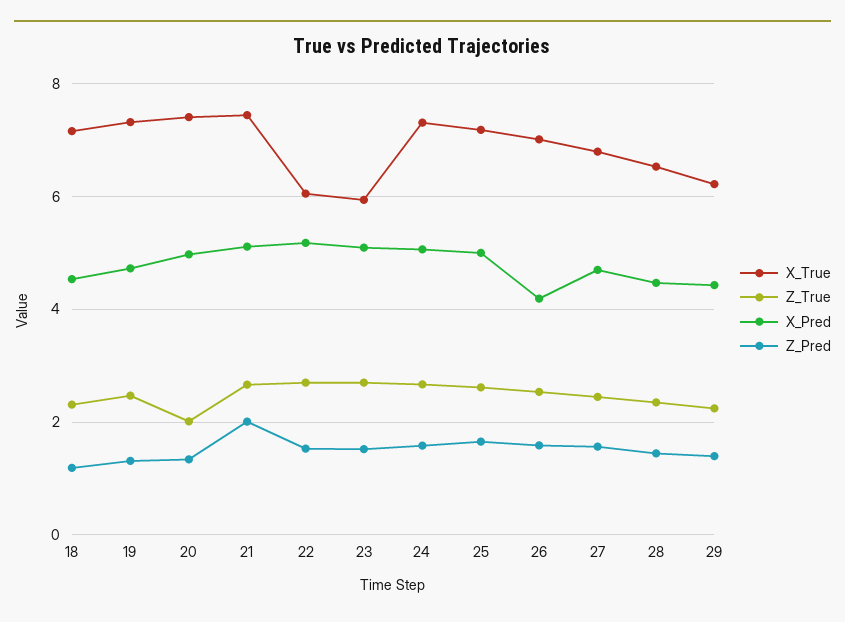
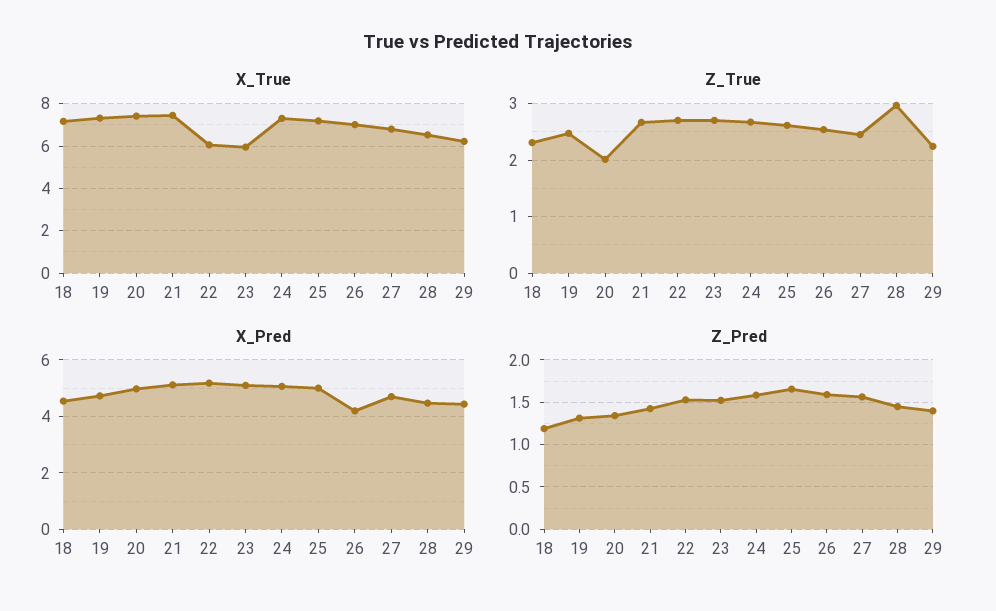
  {
    "X_True": {
      "18": 7.2,
      "19": 7.4,
      "20": 7.4,
      "21": 7.4,
      "22": 6,
      "23": 6,
      "24": 7.4,
      "25": 7.2,
      "26": 7,
      "27": 6.8,
      "28": 6.6,
      "29": 6.2
    },
    "Z_True": {
      "18": 2.4,
      "19": 2.4,
      "20": 2,
      "21": 2.6,
      "22": 2.8,
      "23": 2.8,
      "24": 2.6,
      "25": 2.6,
      "26": 2.6,
      "27": 2.4,
-     "28": 2.4,
+     "28": 3,
      "29": 2.2
    },
    "X_Pred": {
      "18": 4.6,
      "19": 4.8,
      "20": 5,
      "21": 5.2,
      "22": 5.2,
      "23": 5,
      "24": 5,
      "25": 5,
      "26": 4.2,
      "27": 4.8,
      "28": 4.4,
      "29": 4.4
    },
    "Z_Pred": {
      "18": 1.2,
      "19": 1.3,
      "20": 1.3,
-     "21": 2,
+     "21": 1.4,
      "22": 1.5,
      "23": 1.5,
      "24": 1.6,
      "25": 1.7,
      "26": 1.6,
      "27": 1.6,
      "28": 1.4,
      "29": 1.4
    }
  }

